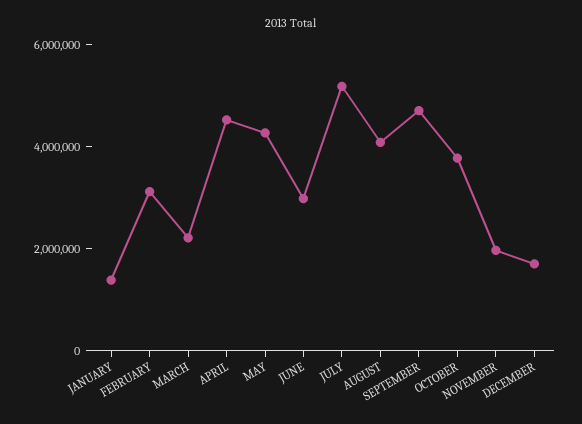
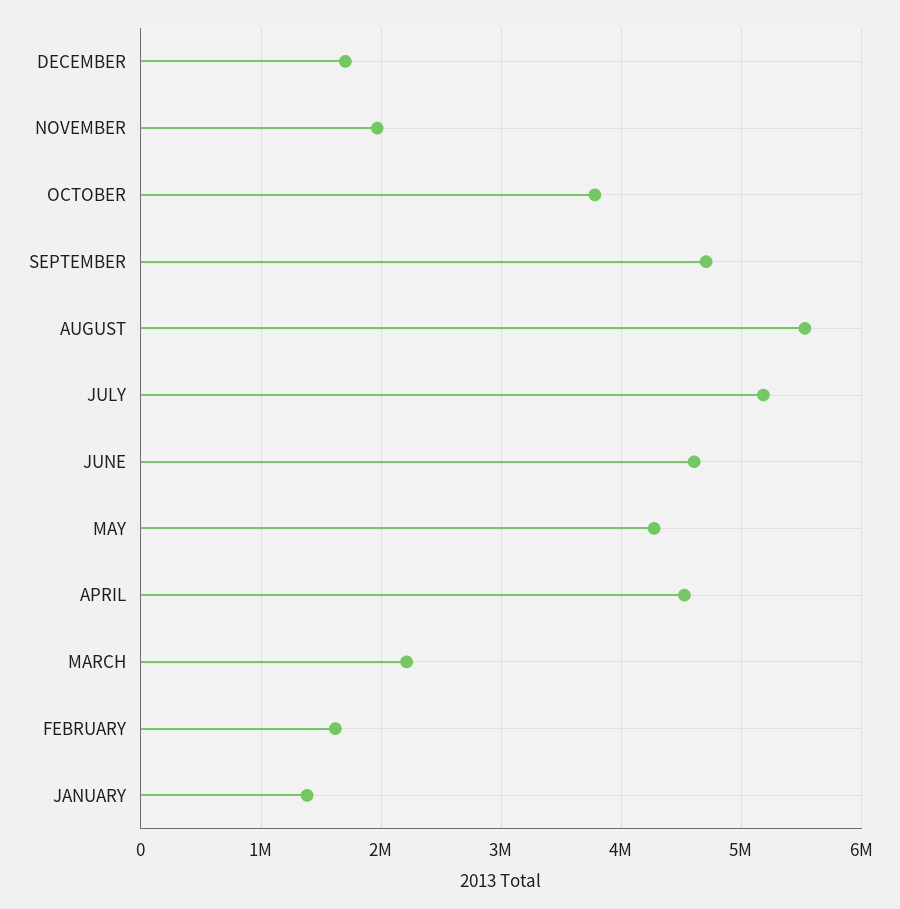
  {
    "JANUARY": 1400000,
-   "FEBRUARY": 3000000,
+   "FEBRUARY": 1600000,
    "MARCH": 2200000,
    "APRIL": 4500000,
    "MAY": 4300000,
-   "JUNE": 3000000,
+   "JUNE": 4600000,
    "JULY": 5200000,
-   "AUGUST": 4000000,
+   "AUGUST": 5500000,
    "SEPTEMBER": 4700000,
    "OCTOBER": 3800000,
    "NOVEMBER": 2000000,
    "DECEMBER": 1700000
  }

